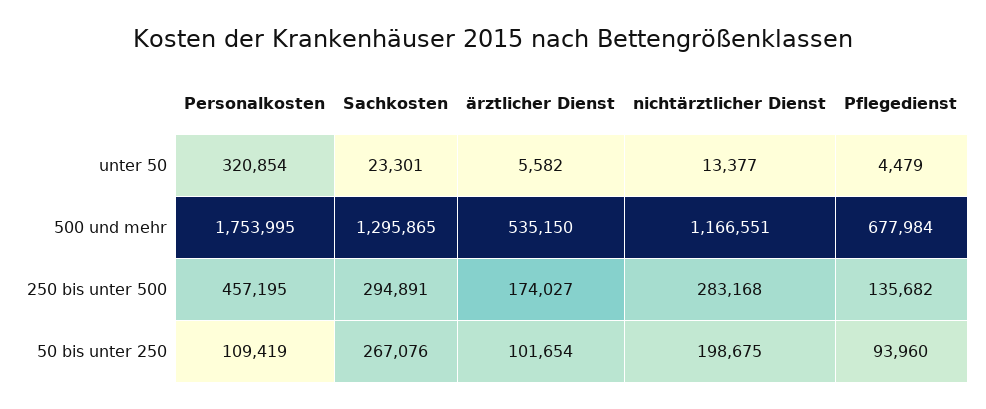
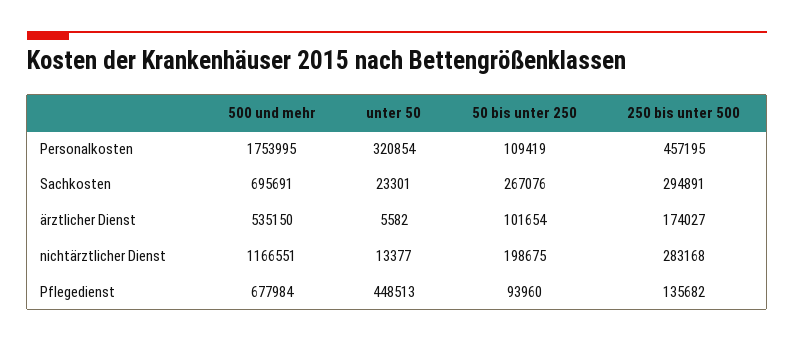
  {
    "Personalkosten": {
      "unter 50": 320854,
      "500 und mehr": 1753995,
      "250 bis unter 500": 457195,
      "50 bis unter 250": 109419
    },
    "Sachkosten": {
      "unter 50": 23301,
-     "500 und mehr": 1295865,
+     "500 und mehr": 695691,
      "250 bis unter 500": 294891,
      "50 bis unter 250": 267076
    },
    "ärztlicher Dienst": {
      "unter 50": 5582,
      "500 und mehr": 535150,
      "250 bis unter 500": 174027,
      "50 bis unter 250": 101654
    },
    "nichtärztlicher Dienst": {
      "unter 50": 13377,
      "500 und mehr": 1166551,
      "250 bis unter 500": 283168,
      "50 bis unter 250": 198675
    },
    "Pflegedienst": {
-     "unter 50": 4479,
+     "unter 50": 448513,
      "500 und mehr": 677984,
      "250 bis unter 500": 135682,
      "50 bis unter 250": 93960
    }
  }

